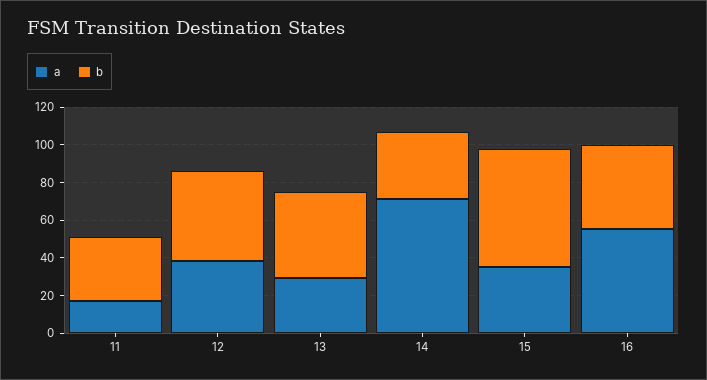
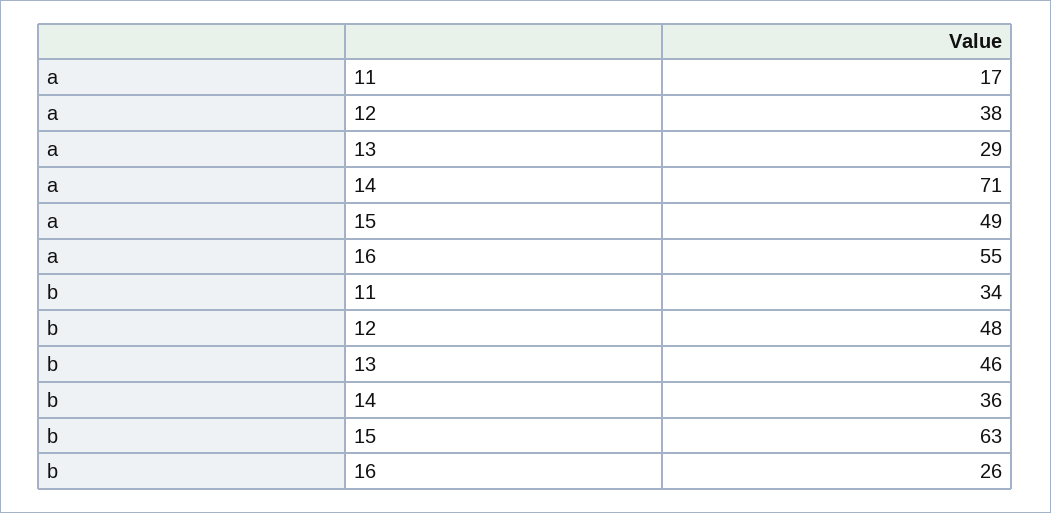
  {
    "a": {
      "11": 17,
      "12": 38,
      "13": 29,
      "14": 71,
-     "15": 35,
+     "15": 49,
      "16": 55
    },
    "b": {
      "11": 34,
      "12": 48,
      "13": 46,
      "14": 36,
      "15": 63,
-     "16": 45
+     "16": 26
    }
  }

